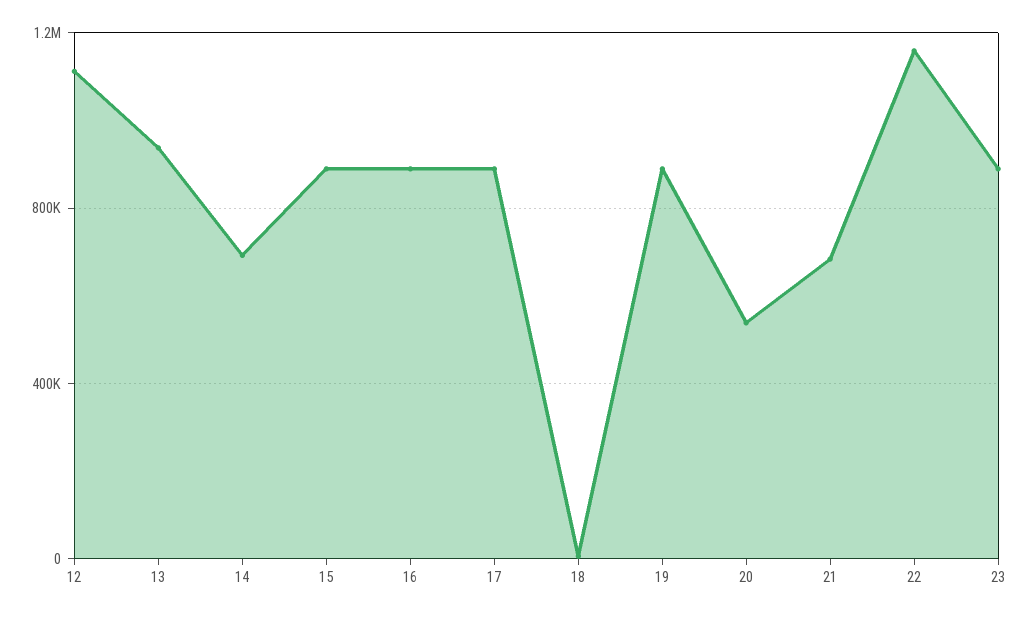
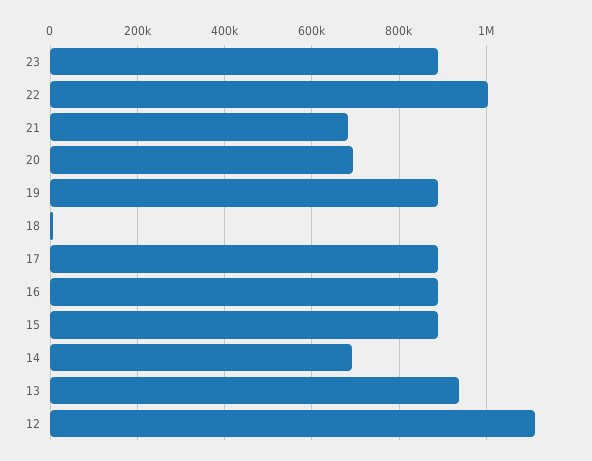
  {
    "12": 1120000,
    "13": 940000,
    "14": 700000,
    "15": 880000,
    "16": 880000,
    "17": 880000,
    "18": 0,
    "19": 880000,
-   "20": 550000,
+   "20": 700000,
    "21": 680000,
-   "22": 1150000,
+   "22": 1000000,
    "23": 880000
  }

